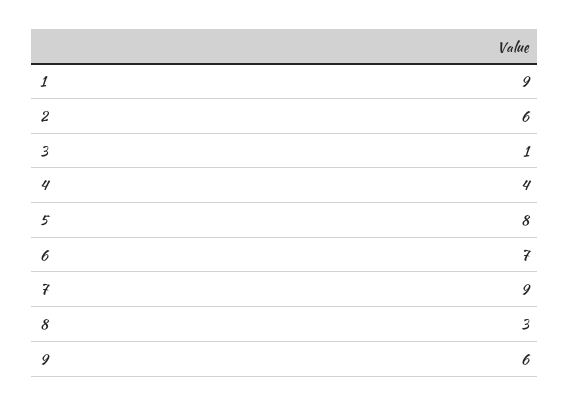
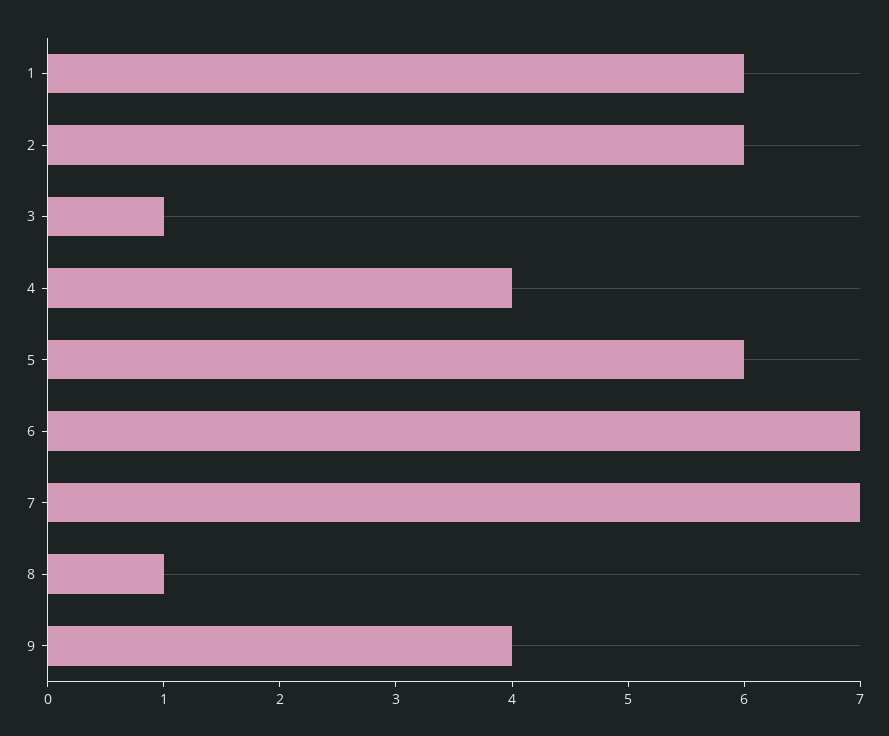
  {
-   "1": 9,
+   "1": 6,
    "2": 6,
    "3": 1,
    "4": 4,
-   "5": 8,
+   "5": 6,
    "6": 7,
-   "7": 9,
+   "7": 7,
-   "8": 3,
+   "8": 1,
-   "9": 6
+   "9": 4
  }

